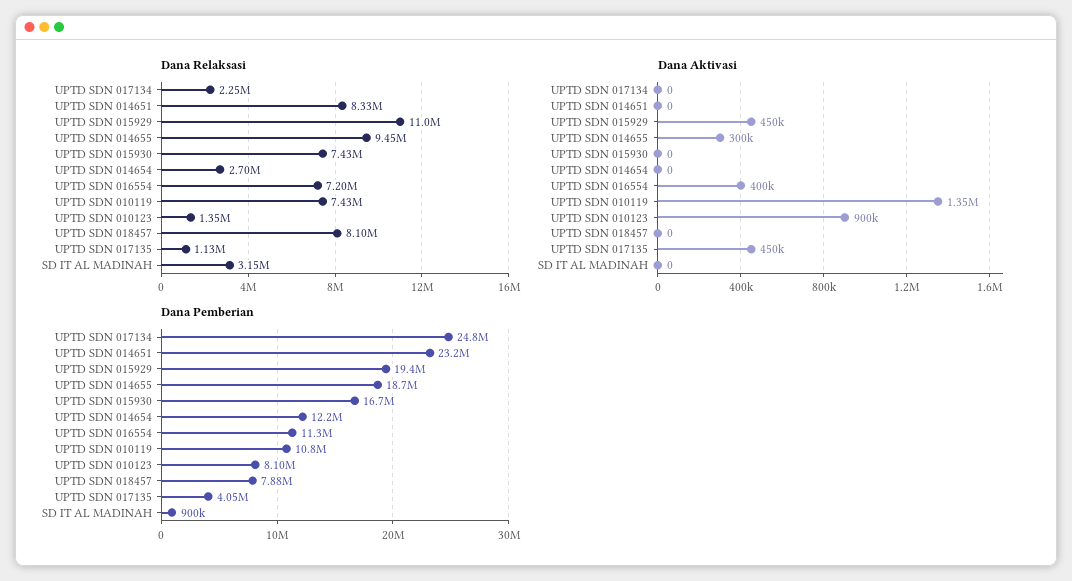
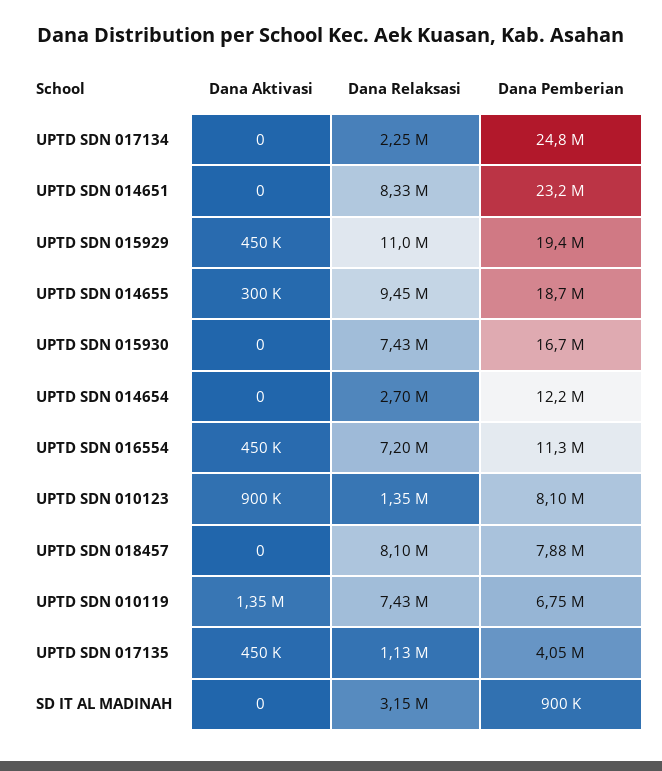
  {
    "Dana Relaksasi": {
      "UPTD SDN 017134": 2250000,
      "UPTD SDN 014651": 8330000,
      "UPTD SDN 015929": 11000000,
      "UPTD SDN 014655": 9450000,
      "UPTD SDN 015930": 7430000,
      "UPTD SDN 014654": 2700000,
      "UPTD SDN 016554": 7200000,
      "UPTD SDN 010119": 7430000,
      "UPTD SDN 010123": 1350000,
      "UPTD SDN 018457": 8100000,
      "UPTD SDN 017135": 1130000,
      "SD IT AL MADINAH": 3150000
    },
    "Dana Aktivasi": {
      "UPTD SDN 017134": 0,
      "UPTD SDN 014651": 0,
      "UPTD SDN 015929": 450000,
      "UPTD SDN 014655": 300000,
      "UPTD SDN 015930": 0,
      "UPTD SDN 014654": 0,
-     "UPTD SDN 016554": 400000,
+     "UPTD SDN 016554": 450000,
      "UPTD SDN 010119": 1350000,
      "UPTD SDN 010123": 900000,
      "UPTD SDN 018457": 0,
      "UPTD SDN 017135": 450000,
      "SD IT AL MADINAH": 0
    },
    "Dana Pemberian": {
      "UPTD SDN 017134": 24800000,
      "UPTD SDN 014651": 23200000,
      "UPTD SDN 015929": 19400000,
      "UPTD SDN 014655": 18700000,
      "UPTD SDN 015930": 16700000,
      "UPTD SDN 014654": 12200000,
      "UPTD SDN 016554": 11300000,
-     "UPTD SDN 010119": 10800000,
+     "UPTD SDN 010119": 6750000,
      "UPTD SDN 010123": 8100000,
      "UPTD SDN 018457": 7880000,
      "UPTD SDN 017135": 4050000,
      "SD IT AL MADINAH": 900000
    }
  }

